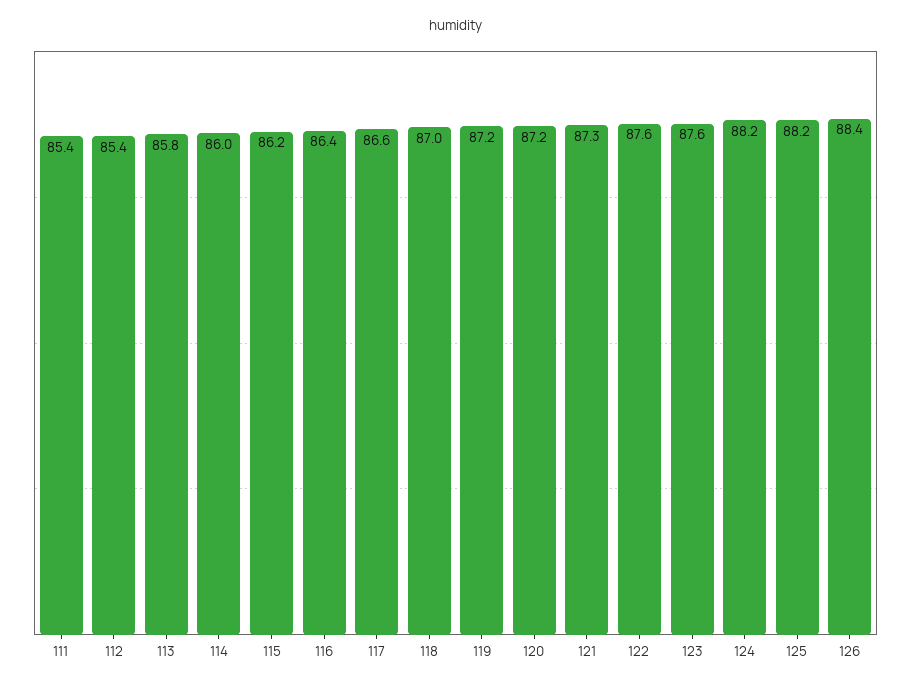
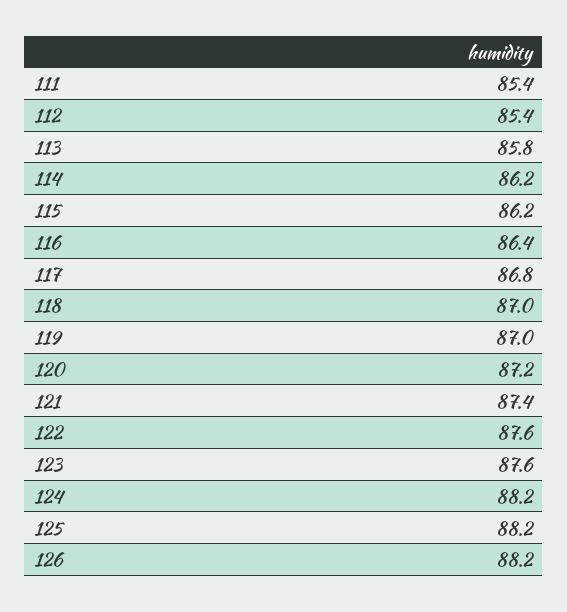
  {
    "111": 85.4,
    "112": 85.4,
    "113": 85.8,
-   "114": 86,
+   "114": 86.2,
    "115": 86.2,
    "116": 86.4,
-   "117": 86.6,
+   "117": 86.8,
    "118": 87,
-   "119": 87.2,
+   "119": 87,
    "120": 87.2,
-   "121": 87.3,
+   "121": 87.4,
    "122": 87.6,
    "123": 87.6,
    "124": 88.2,
    "125": 88.2,
-   "126": 88.4
+   "126": 88.2
  }

